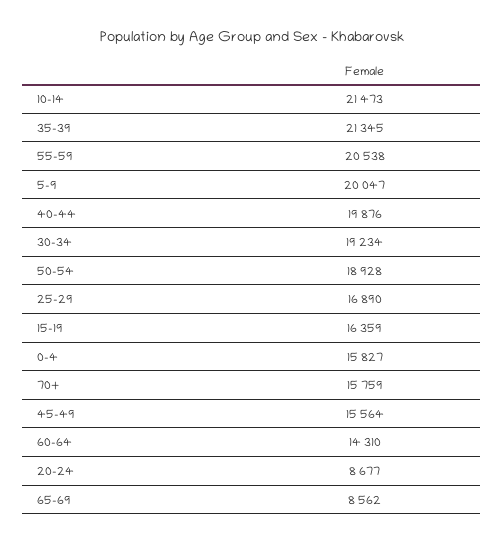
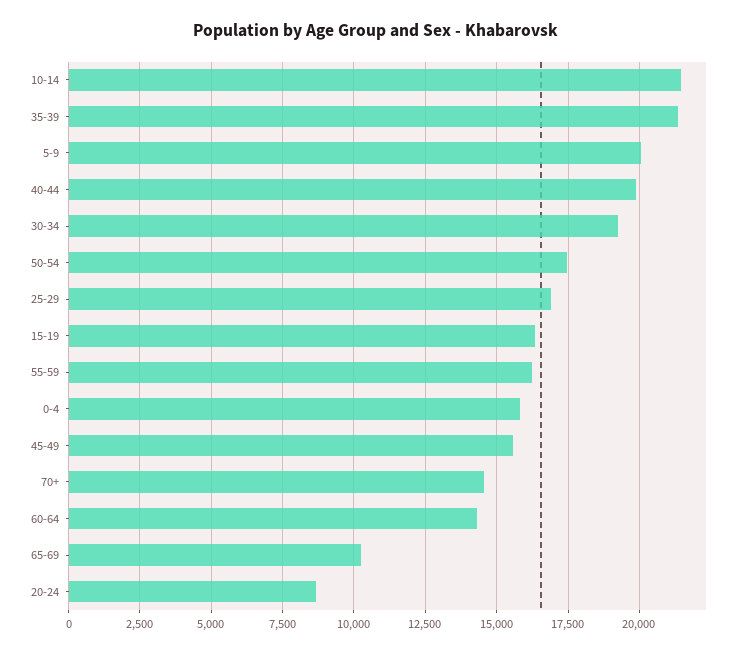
  {
    "10-14": 21473,
    "35-39": 21345,
-   "55-59": 20538,
+   "55-59": 16250,
    "5-9": 20047,
    "40-44": 19876,
    "30-34": 19234,
-   "50-54": 18928,
+   "50-54": 17500,
    "25-29": 16890,
    "15-19": 16359,
    "0-4": 15827,
-   "70+": 15759,
+   "70+": 14500,
    "45-49": 15564,
    "60-64": 14310,
    "20-24": 8677,
-   "65-69": 8562
+   "65-69": 10250
  }

